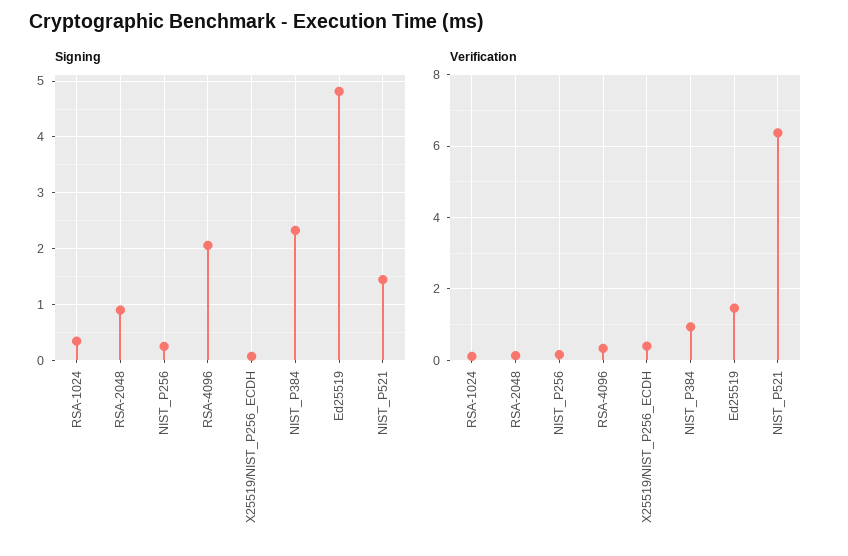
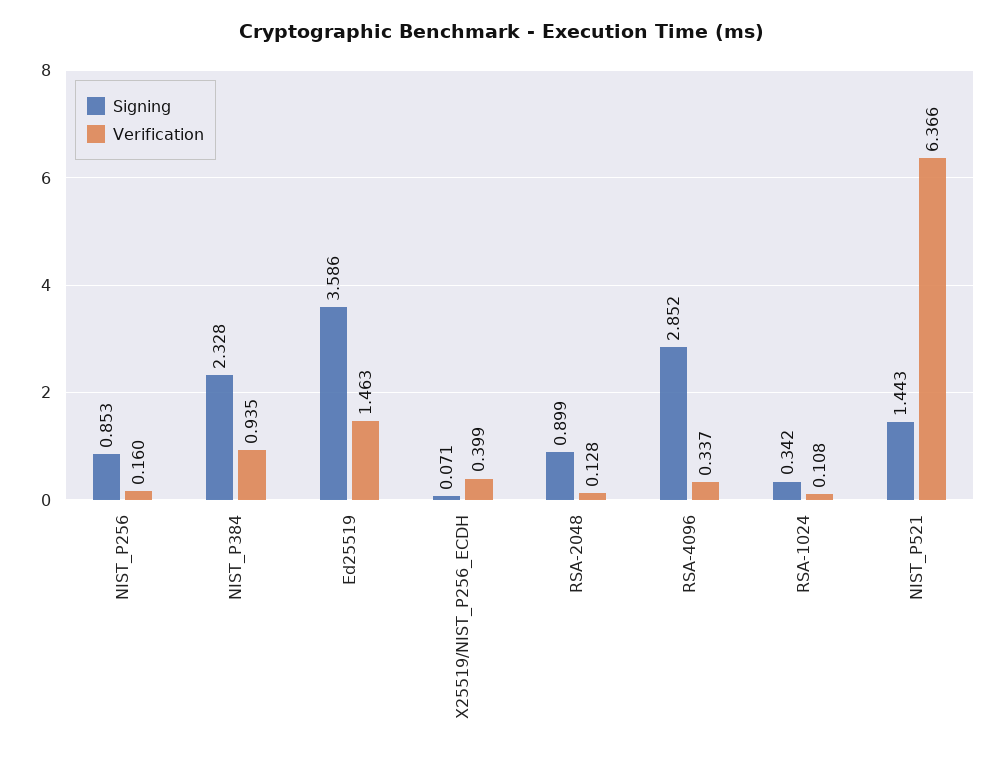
  {
    "Signing": {
      "RSA-1024": 0.342,
      "RSA-2048": 0.899,
-     "NIST_P256": 0.2,
+     "NIST_P256": 0.853,
-     "RSA-4096": 2,
+     "RSA-4096": 2.852,
      "X25519/NIST_P256_ECDH": 0.071,
      "NIST_P384": 2.328,
-     "Ed25519": 4.8,
+     "Ed25519": 3.586,
      "NIST_P521": 1.443
    },
    "Verification": {
      "RSA-1024": 0.108,
      "RSA-2048": 0.128,
      "NIST_P256": 0.16,
      "RSA-4096": 0.337,
      "X25519/NIST_P256_ECDH": 0.399,
      "NIST_P384": 0.935,
      "Ed25519": 1.463,
      "NIST_P521": 6.366
    }
  }

